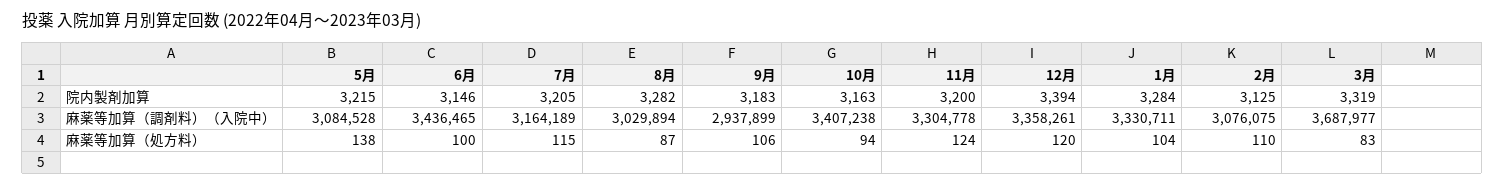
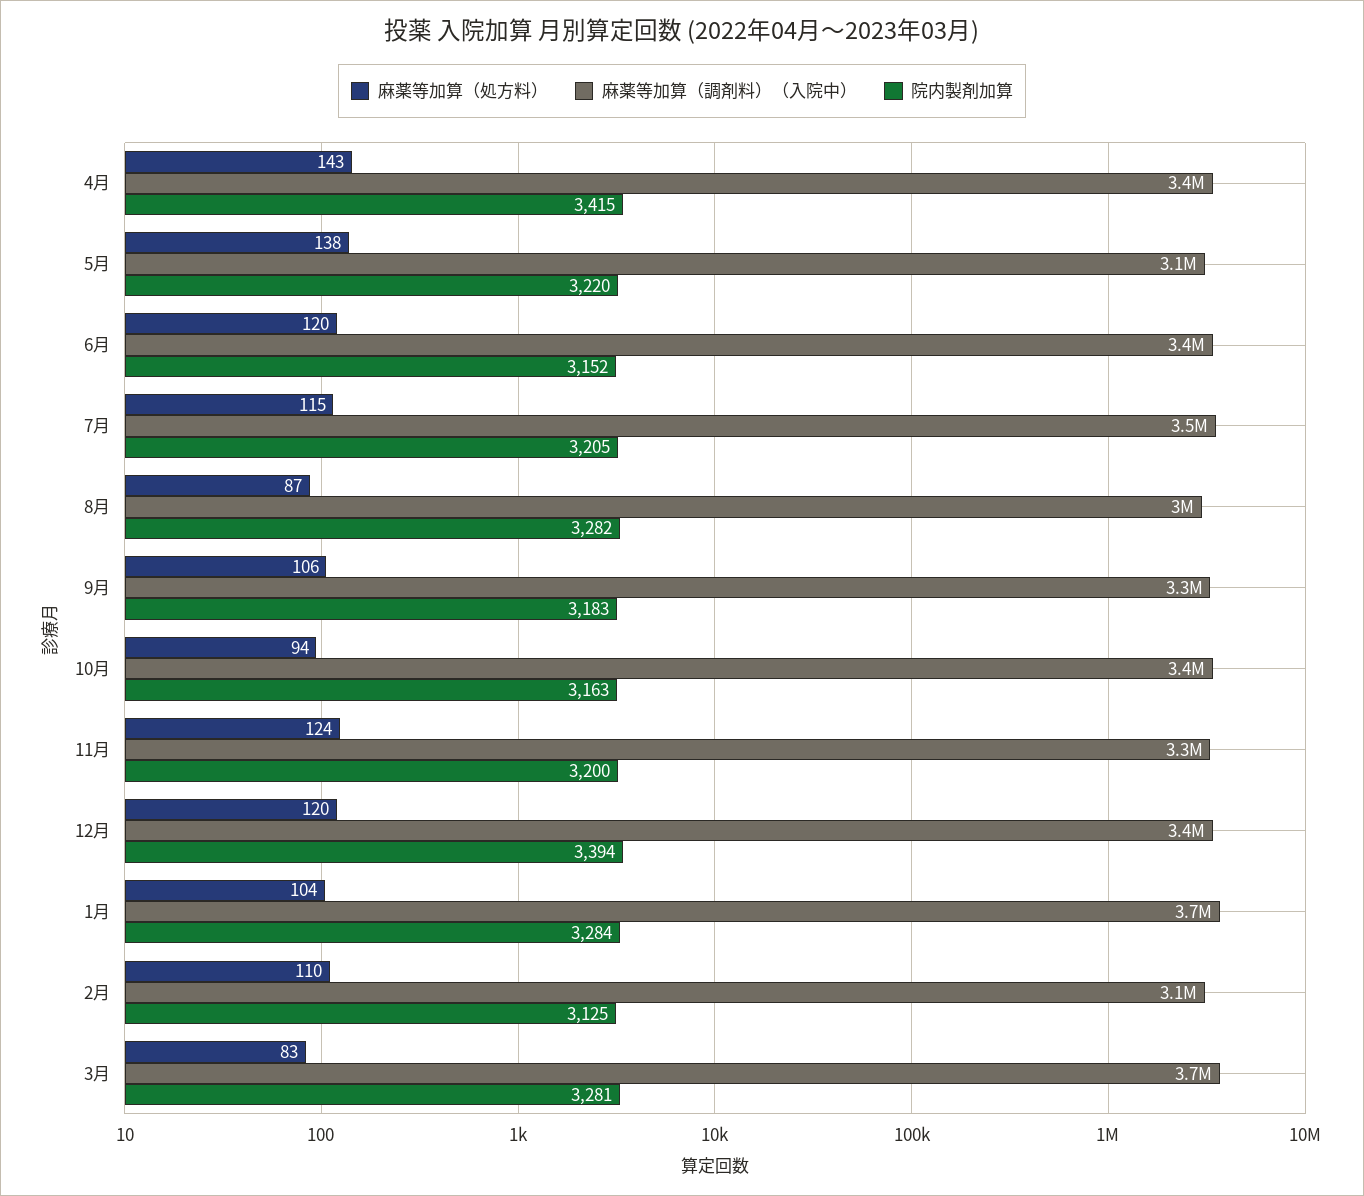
  {
    "院内製剤加算": {
-     "5月": 3215,
+     "5月": 3220,
-     "6月": 3146,
+     "6月": 3152,
      "7月": 3205,
      "8月": 3282,
      "9月": 3183,
      "10月": 3163,
      "11月": 3200,
      "12月": 3394,
      "1月": 3284,
      "2月": 3125,
-     "3月": 3319
+     "3月": 3281,
+     "4月": 3415
    },
    "麻薬等加算（調剤料）（入院中）": {
      "5月": 3084528,
      "6月": 3436465,
-     "7月": 3164189,
+     "7月": 3500000,
      "8月": 3029894,
-     "9月": 2937899,
+     "9月": 3300000,
      "10月": 3407238,
      "11月": 3304778,
      "12月": 3358261,
-     "1月": 3330711,
+     "1月": 3700000,
      "2月": 3076075,
-     "3月": 3687977
+     "3月": 3687977,
+     "4月": 3400000
    },
    "麻薬等加算（処方料）": {
      "5月": 138,
-     "6月": 100,
+     "6月": 120,
      "7月": 115,
      "8月": 87,
      "9月": 106,
      "10月": 94,
      "11月": 124,
      "12月": 120,
      "1月": 104,
      "2月": 110,
-     "3月": 83
+     "3月": 83,
+     "4月": 143
    }
  }

